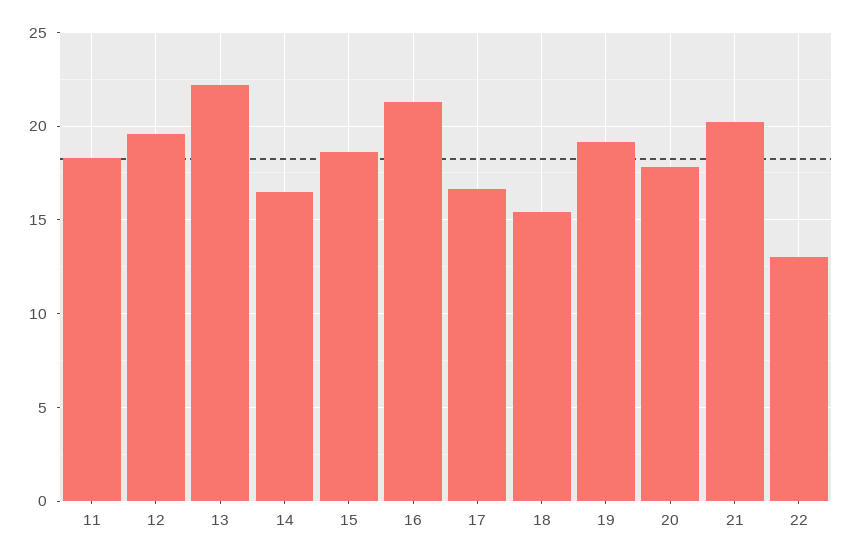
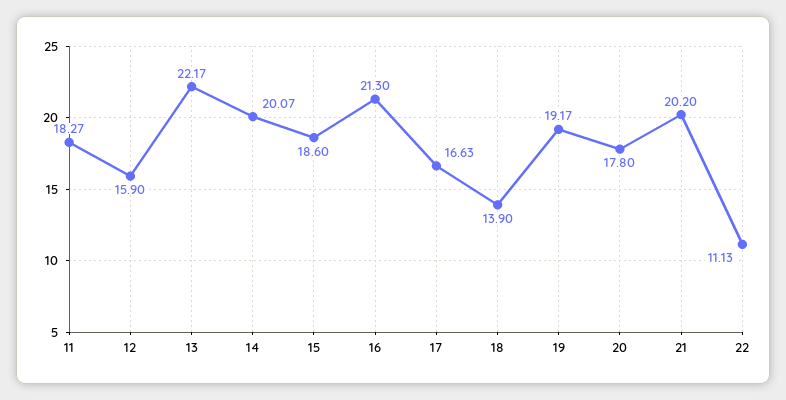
  {
    "11": 18.27,
-   "12": 19.5,
+   "12": 15.9,
    "13": 22.17,
-   "14": 16.5,
+   "14": 20.07,
    "15": 18.6,
    "16": 21.3,
    "17": 16.63,
-   "18": 15.5,
+   "18": 13.9,
    "19": 19.17,
    "20": 17.8,
    "21": 20.2,
-   "22": 13
+   "22": 11.13
  }

